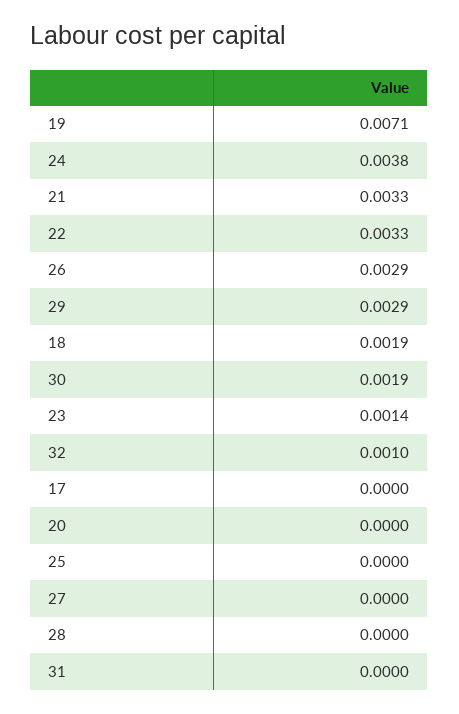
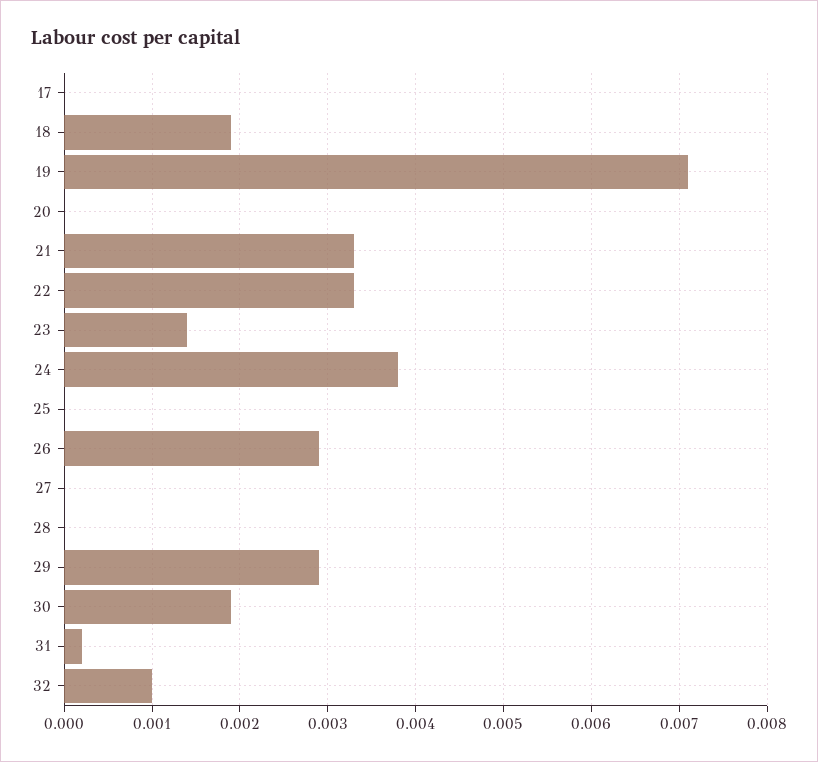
  {
    "19": 0.0071,
    "24": 0.0038,
    "21": 0.0033,
    "22": 0.0033,
    "26": 0.0029,
    "29": 0.0029,
    "18": 0.0019,
    "30": 0.0019,
    "23": 0.0014,
    "32": 0.001,
    "17": 0,
    "20": 0,
    "25": 0,
    "27": 0,
    "28": 0,
-   "31": 0
+   "31": 0.0002
  }

